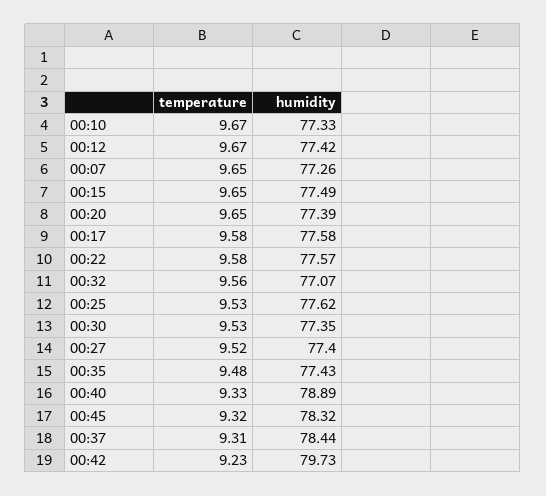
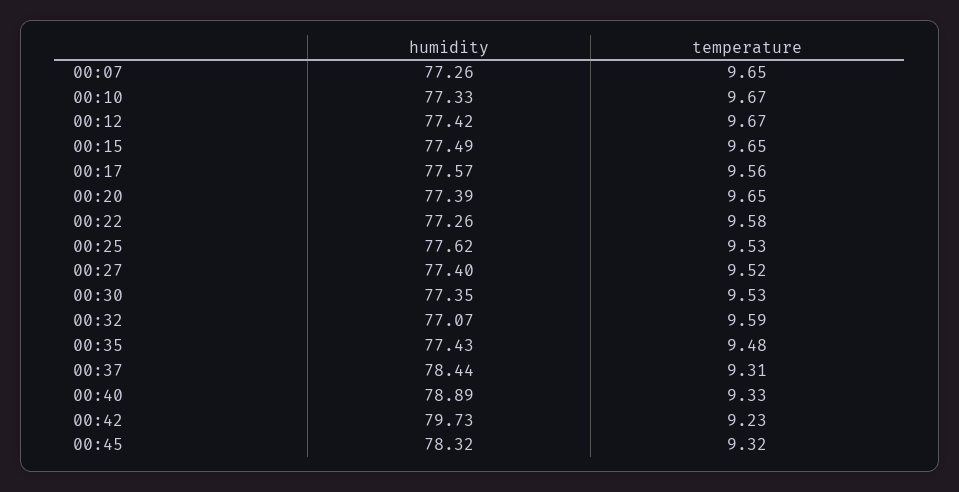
  {
    "temperature": {
      "00:10": 9.67,
      "00:12": 9.67,
      "00:07": 9.65,
      "00:15": 9.65,
      "00:20": 9.65,
-     "00:17": 9.58,
+     "00:17": 9.56,
      "00:22": 9.58,
-     "00:32": 9.56,
+     "00:32": 9.59,
      "00:25": 9.53,
      "00:30": 9.53,
      "00:27": 9.52,
      "00:35": 9.48,
      "00:40": 9.33,
      "00:45": 9.32,
      "00:37": 9.31,
      "00:42": 9.23
    },
    "humidity": {
      "00:10": 77.33,
      "00:12": 77.42,
      "00:07": 77.26,
      "00:15": 77.49,
      "00:20": 77.39,
-     "00:17": 77.58,
+     "00:17": 77.57,
-     "00:22": 77.57,
+     "00:22": 77.26,
      "00:32": 77.07,
      "00:25": 77.62,
      "00:30": 77.35,
      "00:27": 77.4,
      "00:35": 77.43,
      "00:40": 78.89,
      "00:45": 78.32,
      "00:37": 78.44,
      "00:42": 79.73
    }
  }

